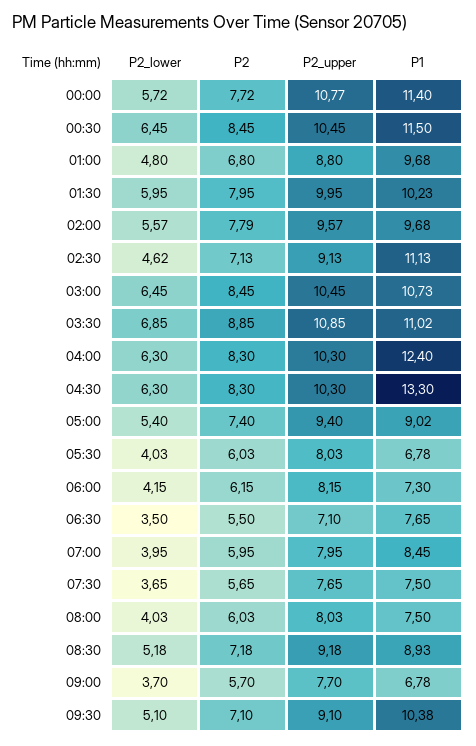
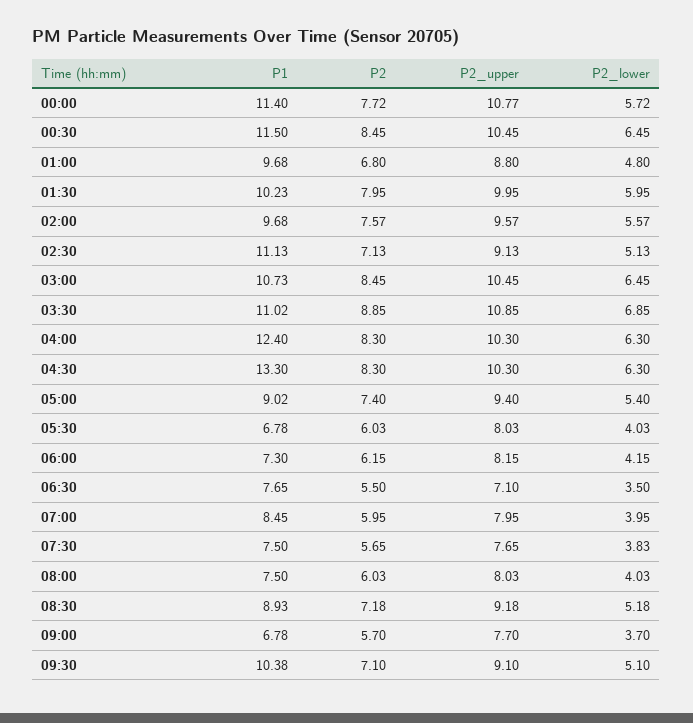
  {
    "P2_lower": {
      "00:00": 5.72,
      "00:30": 6.45,
      "01:00": 4.8,
      "01:30": 5.95,
      "02:00": 5.57,
-     "02:30": 4.62,
+     "02:30": 5.13,
      "03:00": 6.45,
      "03:30": 6.85,
      "04:00": 6.3,
      "04:30": 6.3,
      "05:00": 5.4,
      "05:30": 4.03,
      "06:00": 4.15,
      "06:30": 3.5,
      "07:00": 3.95,
-     "07:30": 3.65,
+     "07:30": 3.83,
      "08:00": 4.03,
      "08:30": 5.18,
      "09:00": 3.7,
      "09:30": 5.1
    },
    "P2": {
      "00:00": 7.72,
      "00:30": 8.45,
      "01:00": 6.8,
      "01:30": 7.95,
-     "02:00": 7.79,
+     "02:00": 7.57,
      "02:30": 7.13,
      "03:00": 8.45,
      "03:30": 8.85,
      "04:00": 8.3,
      "04:30": 8.3,
      "05:00": 7.4,
      "05:30": 6.03,
      "06:00": 6.15,
      "06:30": 5.5,
      "07:00": 5.95,
      "07:30": 5.65,
      "08:00": 6.03,
      "08:30": 7.18,
      "09:00": 5.7,
      "09:30": 7.1
    },
    "P2_upper": {
      "00:00": 10.77,
      "00:30": 10.45,
      "01:00": 8.8,
      "01:30": 9.95,
      "02:00": 9.57,
      "02:30": 9.13,
      "03:00": 10.45,
      "03:30": 10.85,
      "04:00": 10.3,
      "04:30": 10.3,
      "05:00": 9.4,
      "05:30": 8.03,
      "06:00": 8.15,
      "06:30": 7.1,
      "07:00": 7.95,
      "07:30": 7.65,
      "08:00": 8.03,
      "08:30": 9.18,
      "09:00": 7.7,
      "09:30": 9.1
    },
    "P1": {
      "00:00": 11.4,
      "00:30": 11.5,
      "01:00": 9.68,
      "01:30": 10.23,
      "02:00": 9.68,
      "02:30": 11.13,
      "03:00": 10.73,
      "03:30": 11.02,
      "04:00": 12.4,
      "04:30": 13.3,
      "05:00": 9.02,
      "05:30": 6.78,
      "06:00": 7.3,
      "06:30": 7.65,
      "07:00": 8.45,
      "07:30": 7.5,
      "08:00": 7.5,
      "08:30": 8.93,
      "09:00": 6.78,
      "09:30": 10.38
    }
  }

